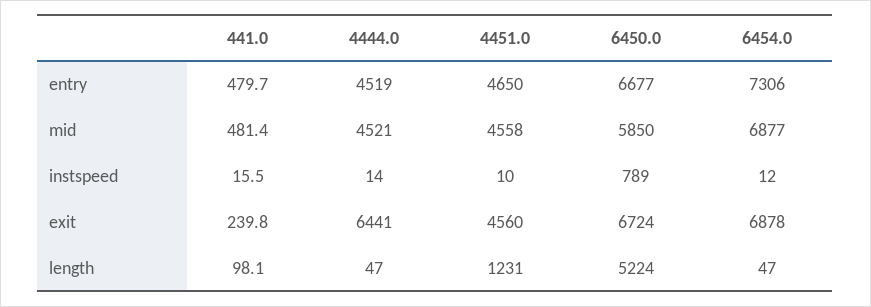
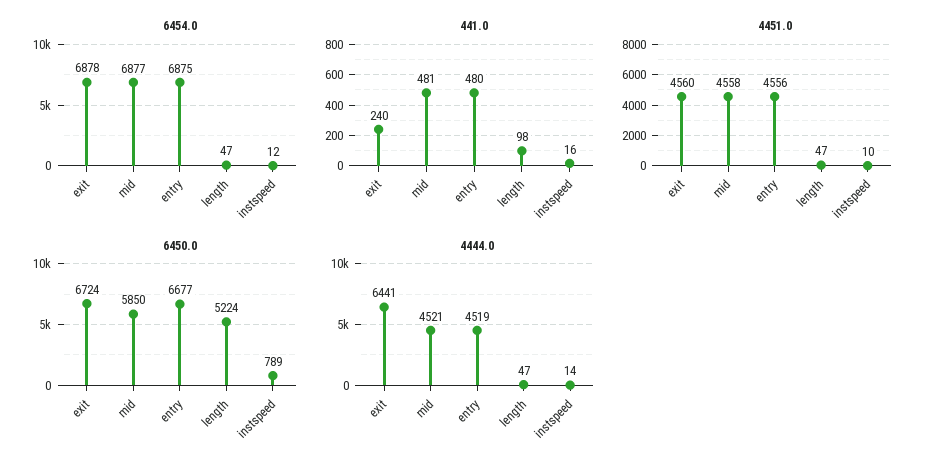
  {
    "441.0": {
      "entry": 479.7,
      "mid": 481.4,
      "instspeed": 15.5,
      "exit": 239.8,
      "length": 98.1
    },
    "4444.0": {
      "entry": 4519,
      "mid": 4521,
      "instspeed": 14,
      "exit": 6441,
      "length": 47
    },
    "4451.0": {
-     "entry": 4650,
+     "entry": 4556,
      "mid": 4558,
      "instspeed": 10,
      "exit": 4560,
-     "length": 1231
+     "length": 47
    },
    "6450.0": {
      "entry": 6677,
      "mid": 5850,
      "instspeed": 789,
      "exit": 6724,
      "length": 5224
    },
    "6454.0": {
-     "entry": 7306,
+     "entry": 6875,
      "mid": 6877,
      "instspeed": 12,
      "exit": 6878,
      "length": 47
    }
  }

